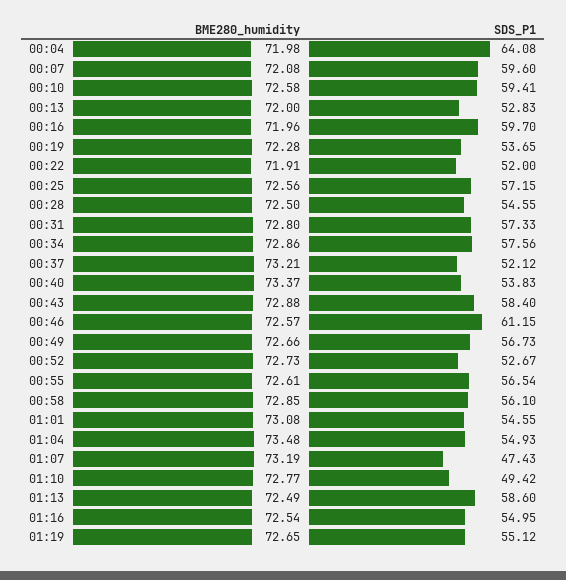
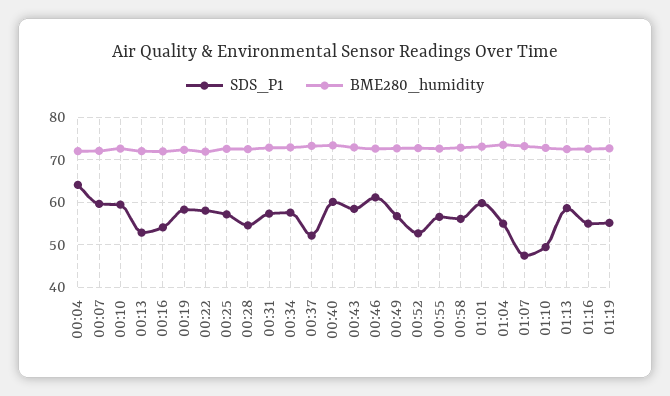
  {
    "BME280_humidity": {
      "00:04": 71.98,
      "00:07": 72.08,
      "00:10": 72.58,
      "00:13": 72,
      "00:16": 71.96,
      "00:19": 72.28,
      "00:22": 71.91,
      "00:25": 72.56,
      "00:28": 72.5,
      "00:31": 72.8,
      "00:34": 72.86,
      "00:37": 73.21,
      "00:40": 73.37,
      "00:43": 72.88,
      "00:46": 72.57,
      "00:49": 72.66,
      "00:52": 72.73,
      "00:55": 72.61,
      "00:58": 72.85,
      "01:01": 73.08,
      "01:04": 73.48,
      "01:07": 73.19,
      "01:10": 72.77,
      "01:13": 72.49,
      "01:16": 72.54,
      "01:19": 72.65
    },
    "SDS_P1": {
      "00:04": 64.08,
      "00:07": 59.6,
      "00:10": 59.41,
      "00:13": 52.83,
-     "00:16": 59.7,
+     "00:16": 54,
-     "00:19": 53.65,
+     "00:19": 58,
-     "00:22": 52,
+     "00:22": 58,
      "00:25": 57.15,
      "00:28": 54.55,
      "00:31": 57.33,
      "00:34": 57.56,
      "00:37": 52.12,
-     "00:40": 53.83,
+     "00:40": 60,
      "00:43": 58.4,
      "00:46": 61.15,
      "00:49": 56.73,
      "00:52": 52.67,
      "00:55": 56.54,
      "00:58": 56.1,
-     "01:01": 54.55,
+     "01:01": 60,
      "01:04": 54.93,
      "01:07": 47.43,
      "01:10": 49.42,
      "01:13": 58.6,
      "01:16": 54.95,
      "01:19": 55.12
    }
  }

